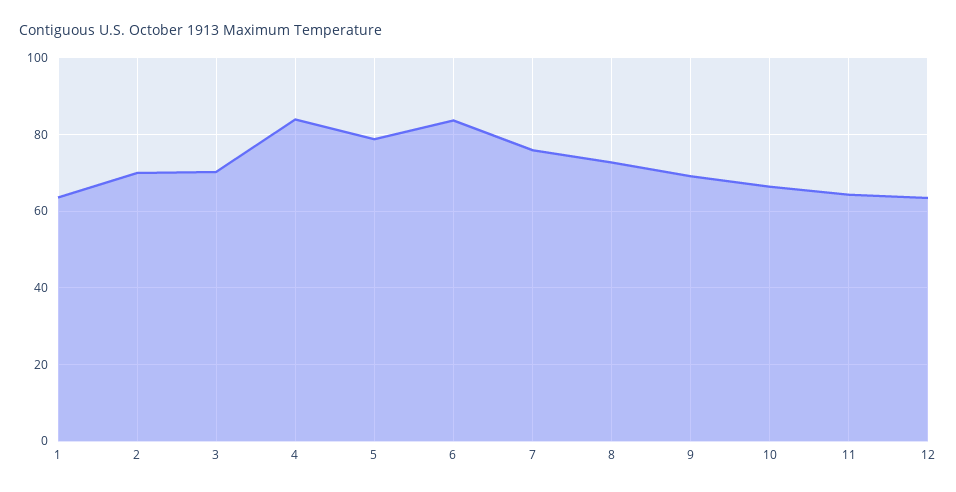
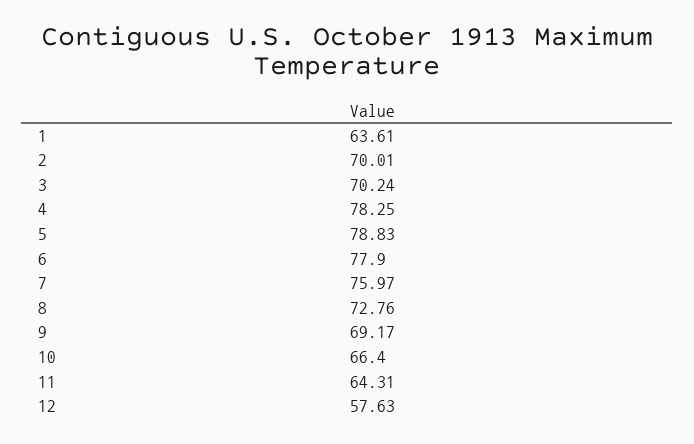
  {
    "1": 63.61,
    "2": 70.01,
    "3": 70.24,
-   "4": 84,
+   "4": 78.25,
    "5": 78.83,
-   "6": 84,
+   "6": 77.9,
    "7": 75.97,
    "8": 72.76,
    "9": 69.17,
    "10": 66.4,
    "11": 64.31,
-   "12": 64
+   "12": 57.63
  }

